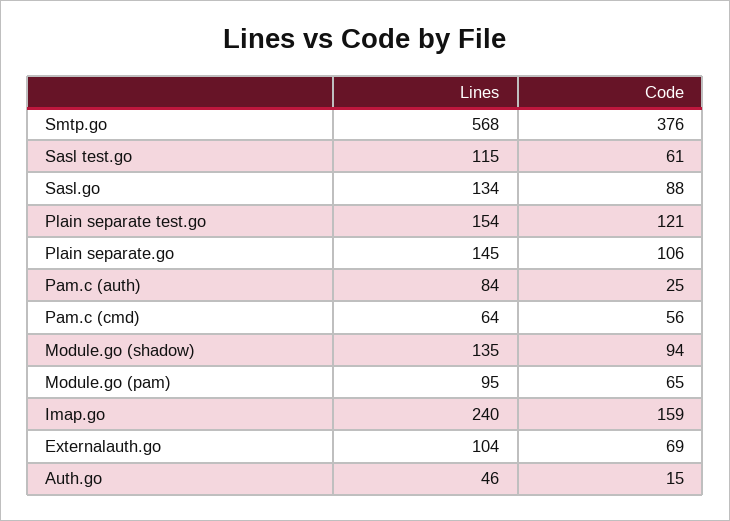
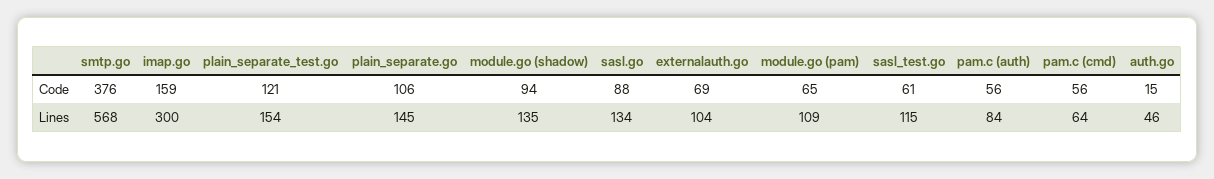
  {
    "Lines": {
      "Smtp.go": 568,
      "Sasl test.go": 115,
      "Sasl.go": 134,
      "Plain separate test.go": 154,
      "Plain separate.go": 145,
      "Pam.c (auth)": 84,
      "Pam.c (cmd)": 64,
      "Module.go (shadow)": 135,
-     "Module.go (pam)": 95,
+     "Module.go (pam)": 109,
-     "Imap.go": 240,
+     "Imap.go": 300,
      "Externalauth.go": 104,
      "Auth.go": 46
    },
    "Code": {
      "Smtp.go": 376,
      "Sasl test.go": 61,
      "Sasl.go": 88,
      "Plain separate test.go": 121,
      "Plain separate.go": 106,
-     "Pam.c (auth)": 25,
+     "Pam.c (auth)": 56,
      "Pam.c (cmd)": 56,
      "Module.go (shadow)": 94,
      "Module.go (pam)": 65,
      "Imap.go": 159,
      "Externalauth.go": 69,
      "Auth.go": 15
    }
  }

